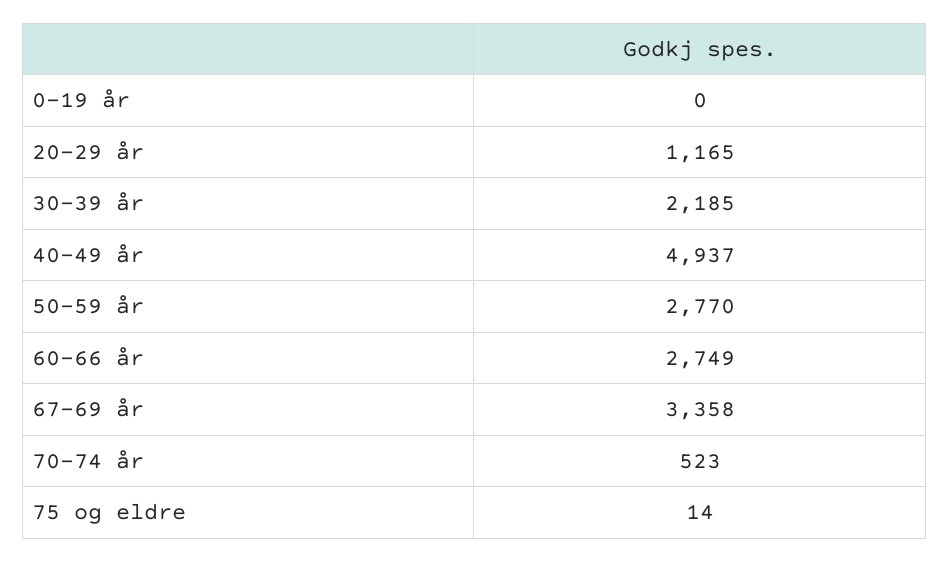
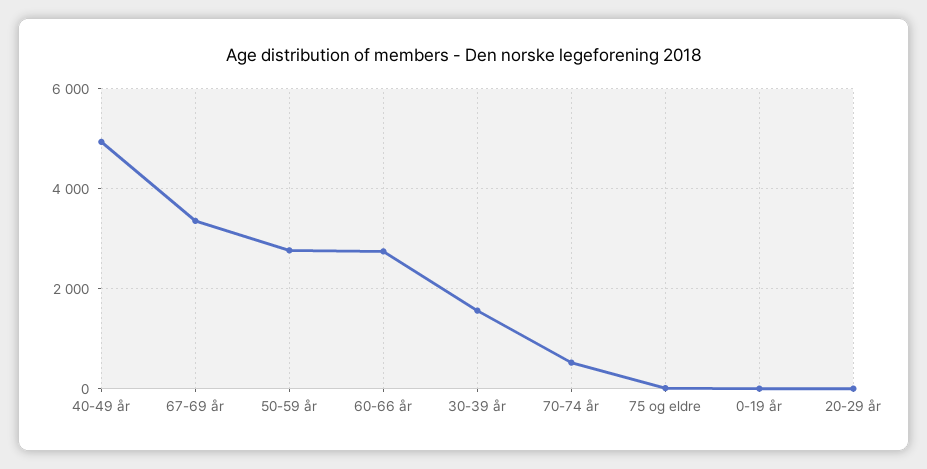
  {
    "0-19 år": 0,
-   "20-29 år": 1165,
+   "20-29 år": 0,
-   "30-39 år": 2185,
+   "30-39 år": 1600,
    "40-49 år": 4937,
    "50-59 år": 2770,
    "60-66 år": 2749,
    "67-69 år": 3358,
    "70-74 år": 523,
    "75 og eldre": 14
  }

